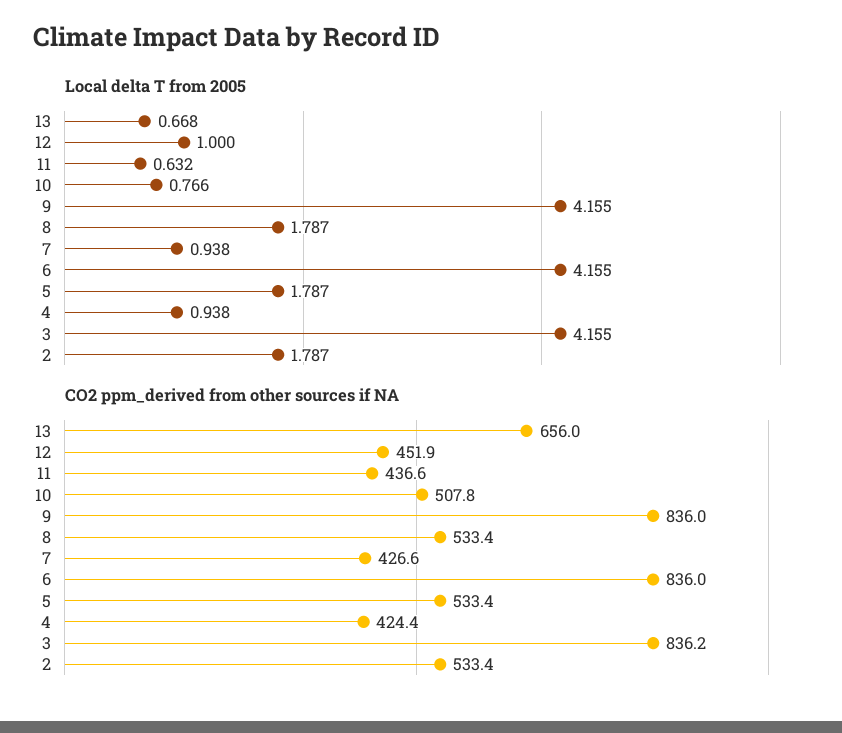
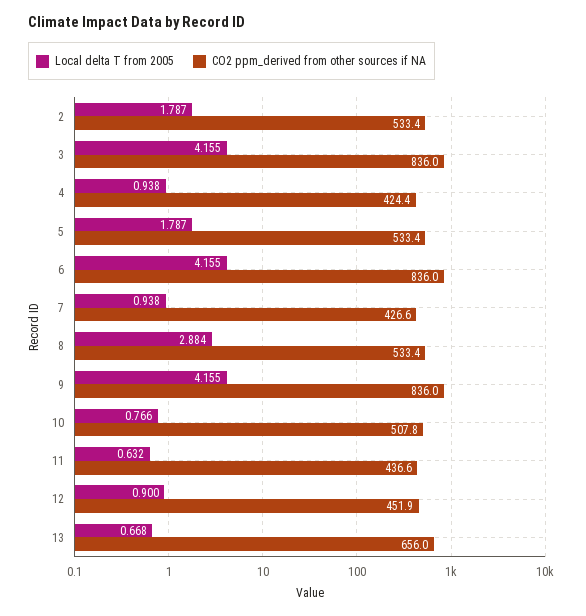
  {
    "Local delta T from 2005": {
      "13": 0.668,
-     "12": 1,
+     "12": 0.9,
      "11": 0.632,
      "10": 0.766,
      "9": 4.155,
-     "8": 1.787,
+     "8": 2.884,
      "7": 0.938,
      "6": 4.155,
      "5": 1.787,
      "4": 0.938,
      "3": 4.155,
      "2": 1.787
    },
    "CO2 ppm_derived from other sources if NA": {
      "13": 656,
      "12": 451.9,
      "11": 436.6,
      "10": 507.8,
      "9": 836,
      "8": 533.4,
      "7": 426.6,
      "6": 836,
      "5": 533.4,
      "4": 424.4,
-     "3": 836.2,
+     "3": 836,
      "2": 533.4
    }
  }

